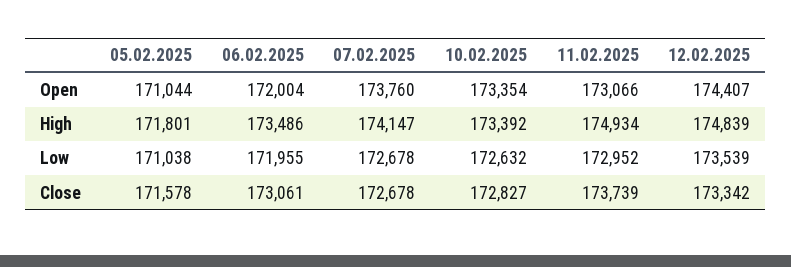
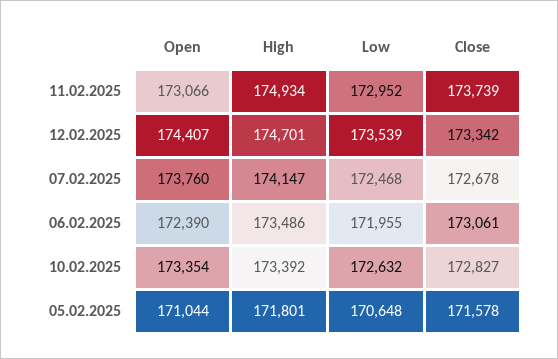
  {
    "05.02.2025": {
      "Open": 171044,
      "High": 171801,
-     "Low": 171038,
+     "Low": 170648,
      "Close": 171578
    },
    "06.02.2025": {
-     "Open": 172004,
+     "Open": 172390,
      "High": 173486,
      "Low": 171955,
      "Close": 173061
    },
    "07.02.2025": {
      "Open": 173760,
      "High": 174147,
-     "Low": 172678,
+     "Low": 172468,
      "Close": 172678
    },
    "10.02.2025": {
      "Open": 173354,
      "High": 173392,
      "Low": 172632,
      "Close": 172827
    },
    "11.02.2025": {
      "Open": 173066,
      "High": 174934,
      "Low": 172952,
      "Close": 173739
    },
    "12.02.2025": {
      "Open": 174407,
-     "High": 174839,
+     "High": 174701,
      "Low": 173539,
      "Close": 173342
    }
  }

